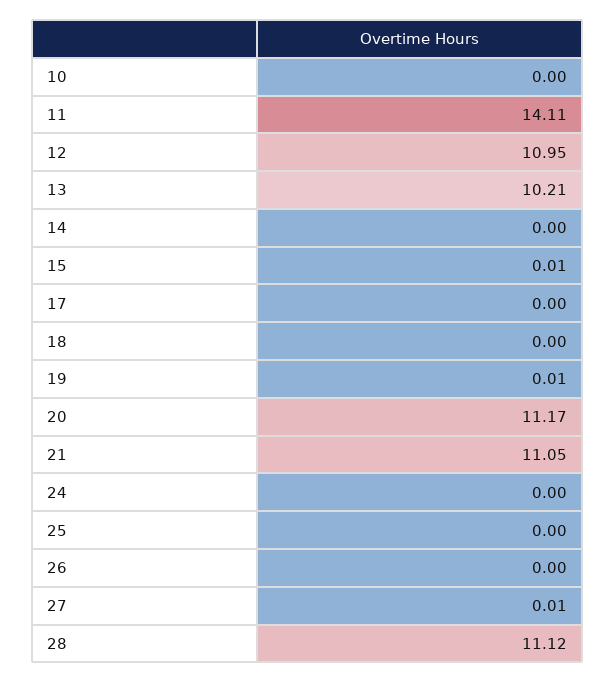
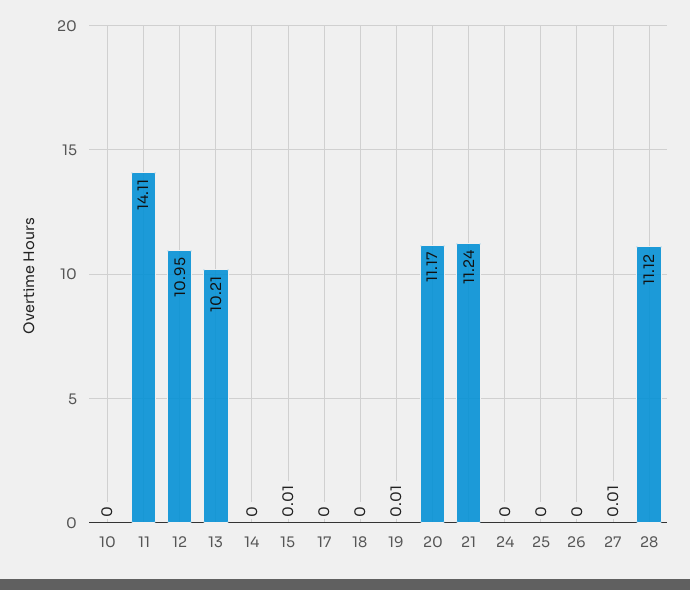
  {
    "10": 0,
    "11": 14.11,
    "12": 10.95,
    "13": 10.21,
    "14": 0,
    "15": 0.01,
    "17": 0,
    "18": 0,
    "19": 0.01,
    "20": 11.17,
-   "21": 11.05,
+   "21": 11.24,
    "24": 0,
    "25": 0,
    "26": 0,
    "27": 0.01,
    "28": 11.12
  }

